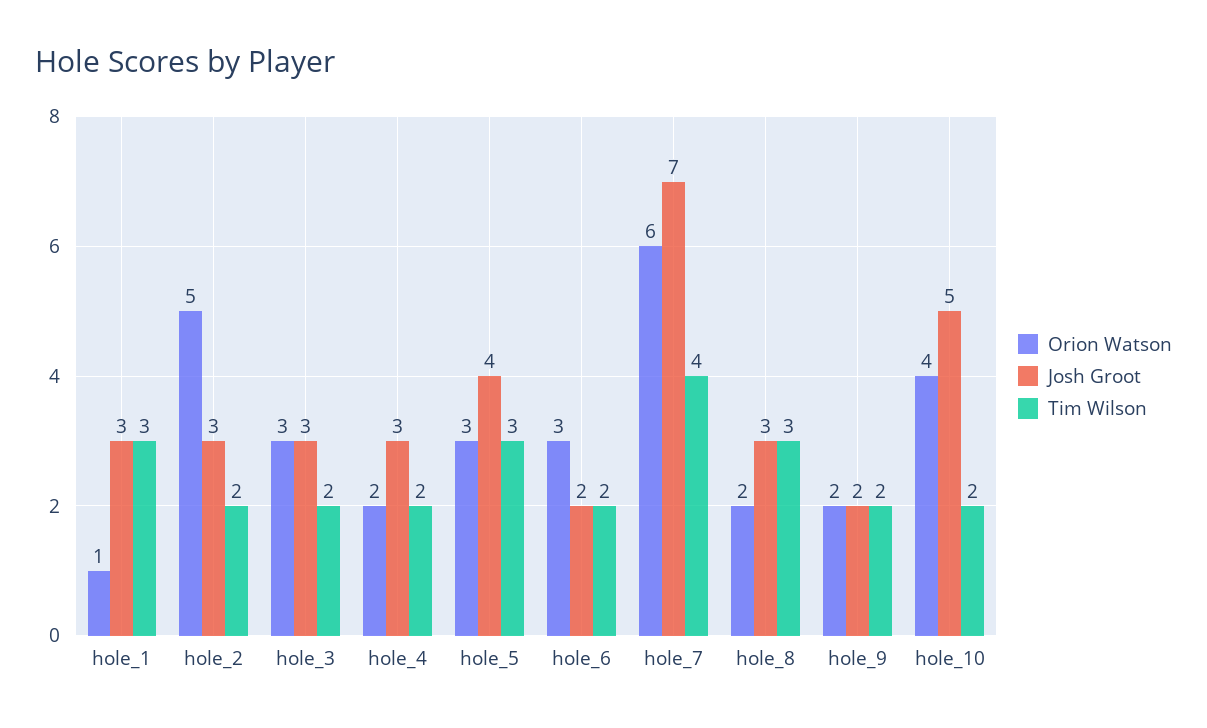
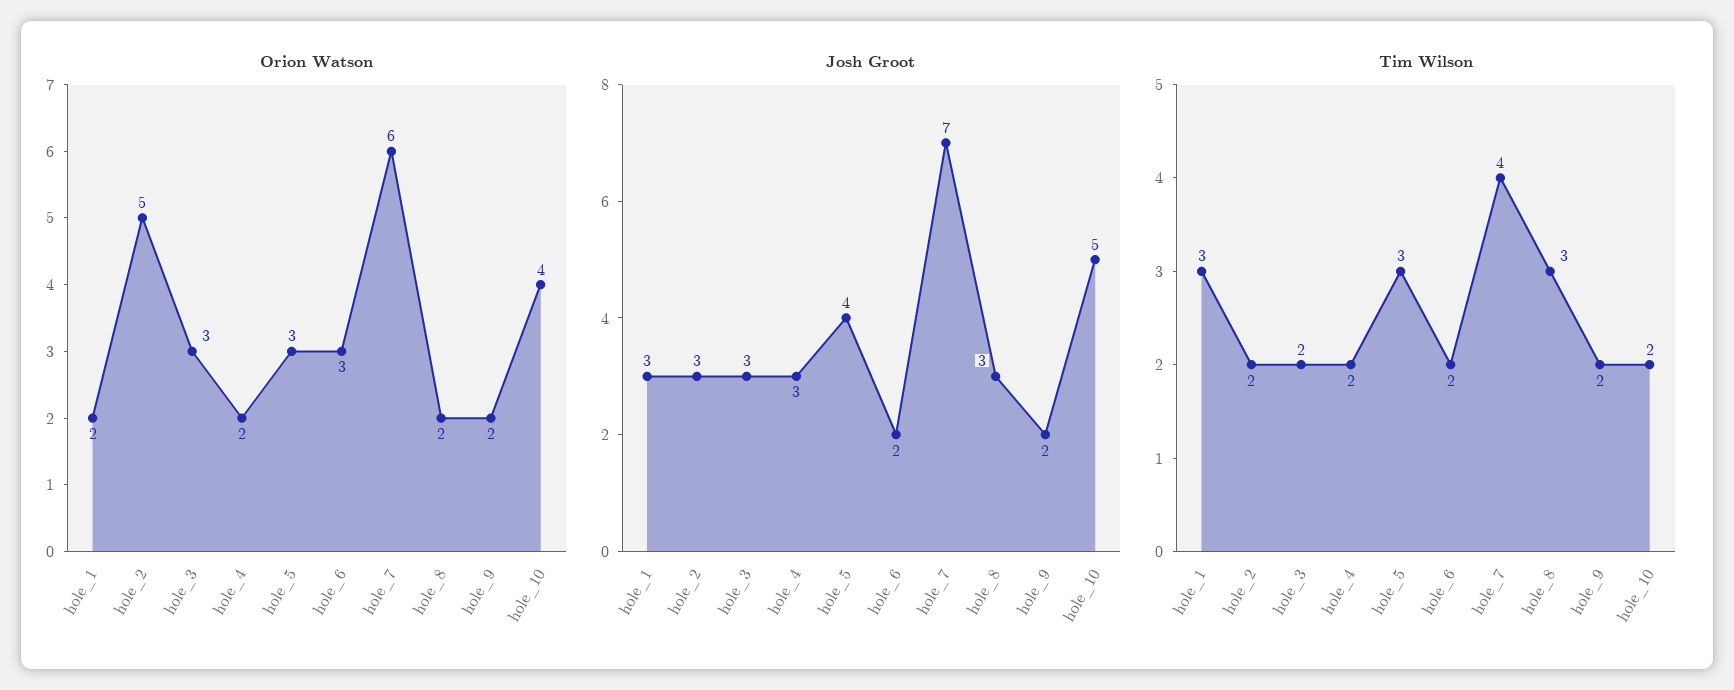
  {
    "Orion Watson": {
-     "hole_1": 1,
+     "hole_1": 2,
      "hole_2": 5,
      "hole_3": 3,
      "hole_4": 2,
      "hole_5": 3,
      "hole_6": 3,
      "hole_7": 6,
      "hole_8": 2,
      "hole_9": 2,
      "hole_10": 4
    },
    "Josh Groot": {
      "hole_1": 3,
      "hole_2": 3,
      "hole_3": 3,
      "hole_4": 3,
      "hole_5": 4,
      "hole_6": 2,
      "hole_7": 7,
      "hole_8": 3,
      "hole_9": 2,
      "hole_10": 5
    },
    "Tim Wilson": {
      "hole_1": 3,
      "hole_2": 2,
      "hole_3": 2,
      "hole_4": 2,
      "hole_5": 3,
      "hole_6": 2,
      "hole_7": 4,
      "hole_8": 3,
      "hole_9": 2,
      "hole_10": 2
    }
  }

